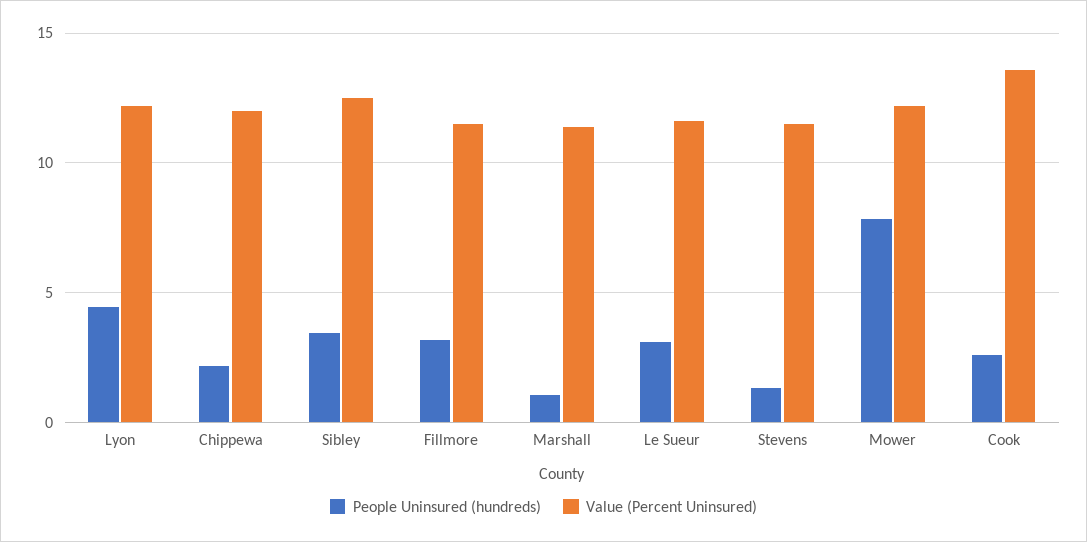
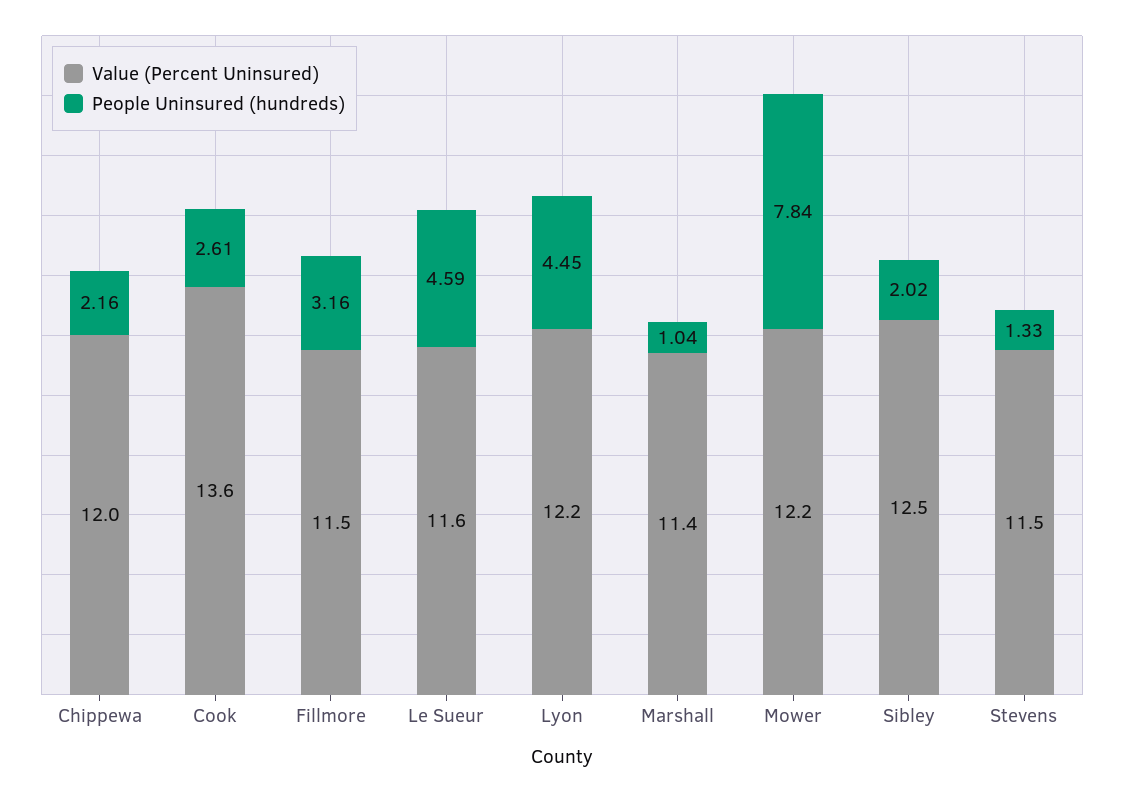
  {
    "People Uninsured (hundreds)": {
      "Lyon": 4.45,
      "Chippewa": 2.16,
-     "Sibley": 3.5,
+     "Sibley": 2.02,
      "Fillmore": 3.16,
      "Marshall": 1.04,
-     "Le Sueur": 3,
+     "Le Sueur": 4.59,
      "Stevens": 1.33,
      "Mower": 7.84,
      "Cook": 2.61
    },
    "Value (Percent Uninsured)": {
      "Lyon": 12.2,
      "Chippewa": 12,
      "Sibley": 12.5,
      "Fillmore": 11.5,
      "Marshall": 11.4,
      "Le Sueur": 11.6,
      "Stevens": 11.5,
      "Mower": 12.2,
      "Cook": 13.6
    }
  }

